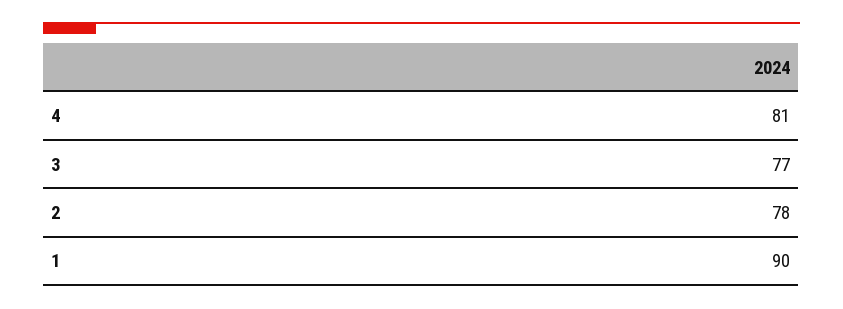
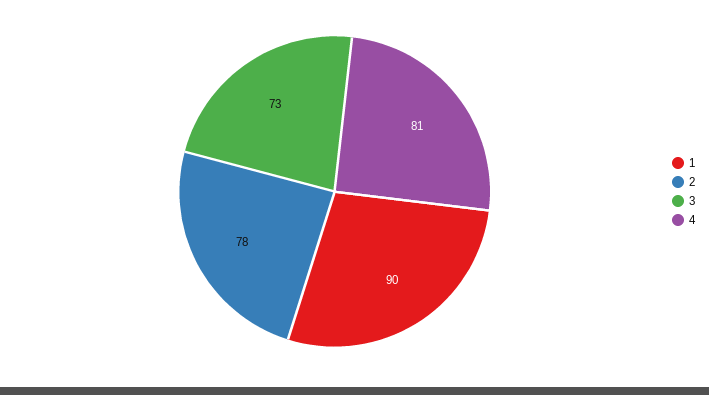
  {
    "4": 81,
-   "3": 77,
+   "3": 73,
    "2": 78,
    "1": 90
  }

